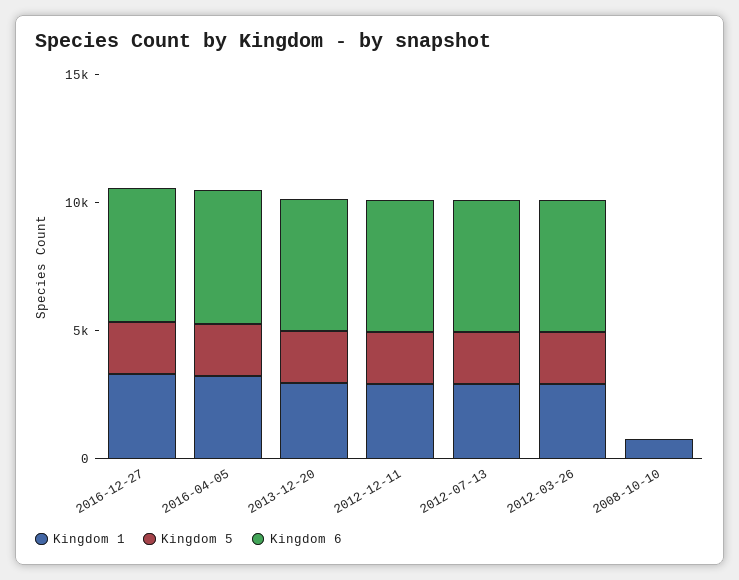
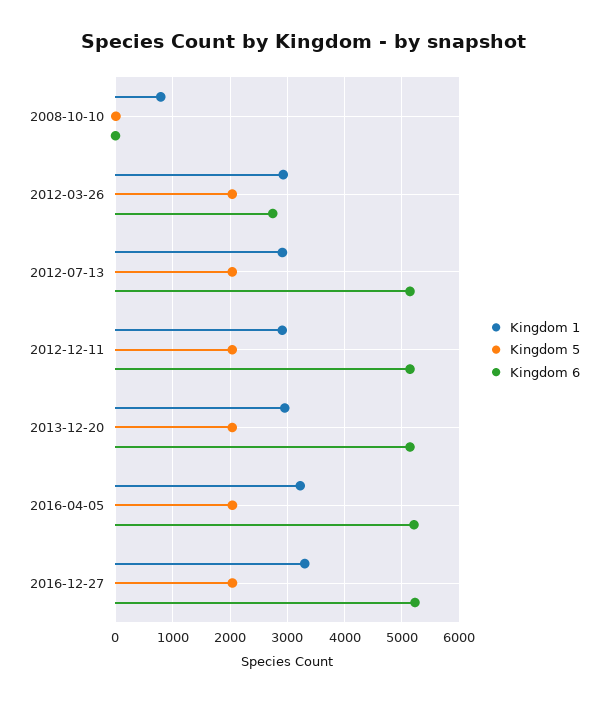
  {
    "Kingdom 1": {
      "2016-12-27": 3400,
      "2016-04-05": 3200,
      "2013-12-20": 3000,
      "2012-12-11": 3000,
      "2012-07-13": 3000,
      "2012-03-26": 3000,
      "2008-10-10": 800
    },
    "Kingdom 5": {
      "2016-12-27": 2000,
      "2016-04-05": 2000,
      "2013-12-20": 2000,
      "2012-12-11": 2000,
      "2012-07-13": 2000,
      "2012-03-26": 2000,
      "2008-10-10": 0
    },
    "Kingdom 6": {
      "2016-12-27": 5200,
      "2016-04-05": 5200,
      "2013-12-20": 5200,
      "2012-12-11": 5200,
      "2012-07-13": 5200,
-     "2012-03-26": 5000,
+     "2012-03-26": 2800,
      "2008-10-10": 0
    }
  }

